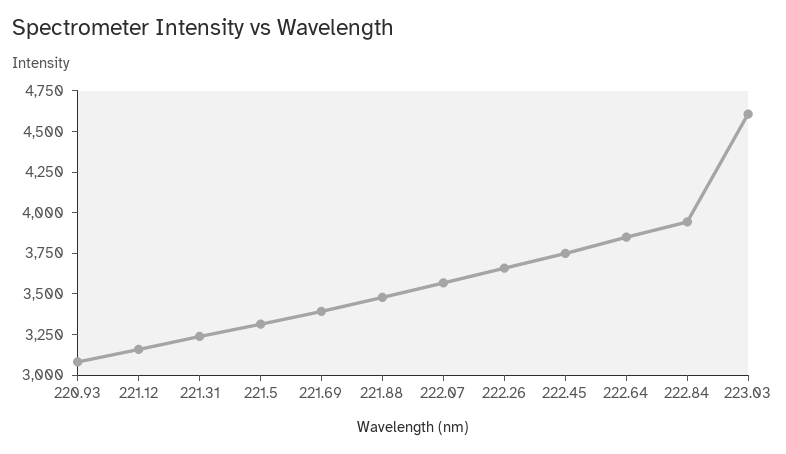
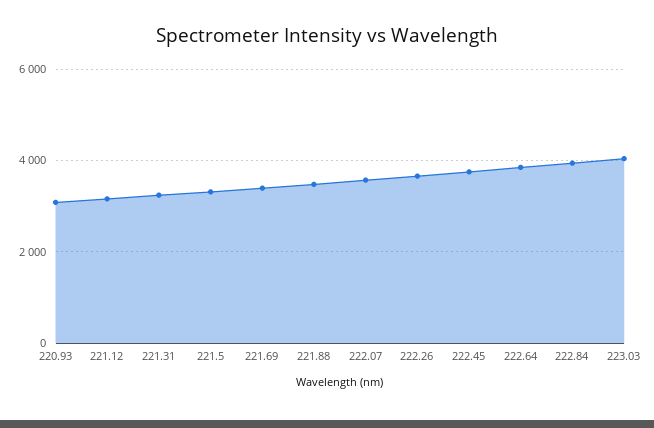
  {
    "220.93": 3100,
    "221.12": 3150,
    "221.31": 3250,
    "221.5": 3300,
    "221.69": 3400,
    "221.88": 3500,
    "222.07": 3550,
    "222.26": 3650,
    "222.45": 3750,
    "222.64": 3850,
    "222.84": 3950,
-   "223.03": 4600
+   "223.03": 4000
  }

